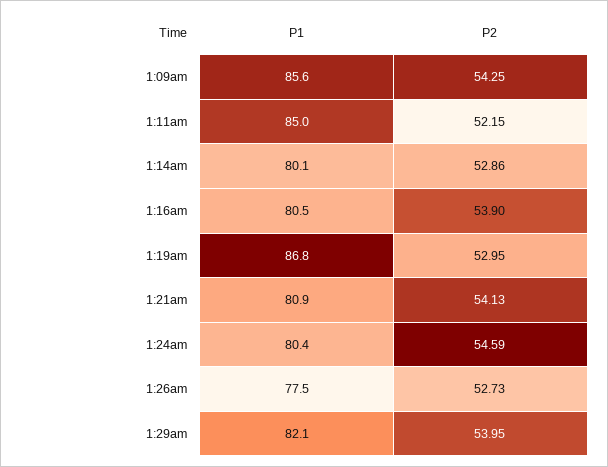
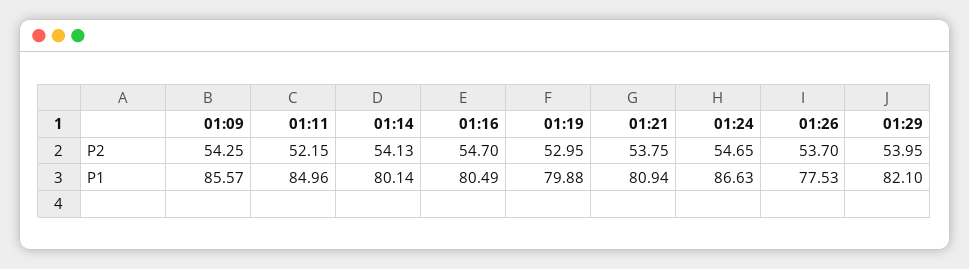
  {
    "P1": {
      "1:09am": 85.57,
      "1:11am": 84.96,
      "1:14am": 80.14,
      "1:16am": 80.49,
-     "1:19am": 86.8,
+     "1:19am": 79.88,
      "1:21am": 80.94,
-     "1:24am": 80.4,
+     "1:24am": 86.63,
      "1:26am": 77.53,
      "1:29am": 82.1
    },
    "P2": {
      "1:09am": 54.25,
      "1:11am": 52.15,
-     "1:14am": 52.86,
+     "1:14am": 54.13,
-     "1:16am": 53.9,
+     "1:16am": 54.7,
      "1:19am": 52.95,
-     "1:21am": 54.13,
+     "1:21am": 53.75,
-     "1:24am": 54.59,
+     "1:24am": 54.65,
-     "1:26am": 52.73,
+     "1:26am": 53.7,
      "1:29am": 53.95
    }
  }

